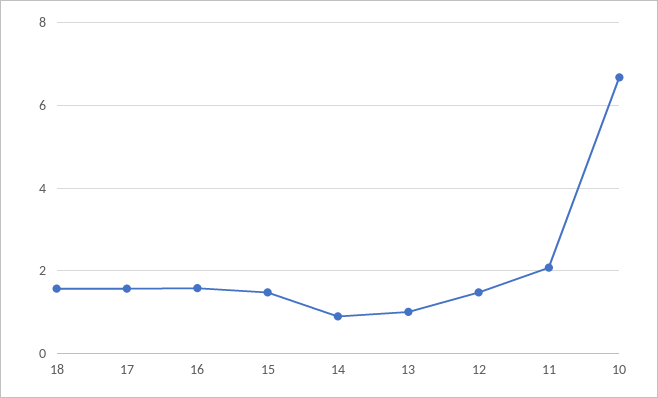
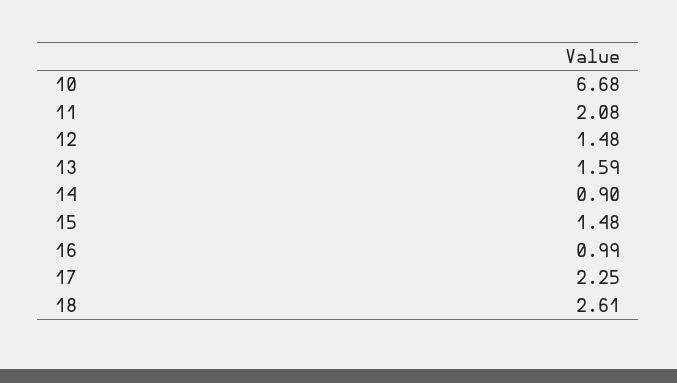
  {
-   "18": 1.6,
+   "18": 2.61,
-   "17": 1.6,
+   "17": 2.25,
-   "16": 1.6,
+   "16": 0.99,
    "15": 1.48,
    "14": 0.9,
-   "13": 1,
+   "13": 1.59,
    "12": 1.48,
    "11": 2.08,
    "10": 6.68
  }

